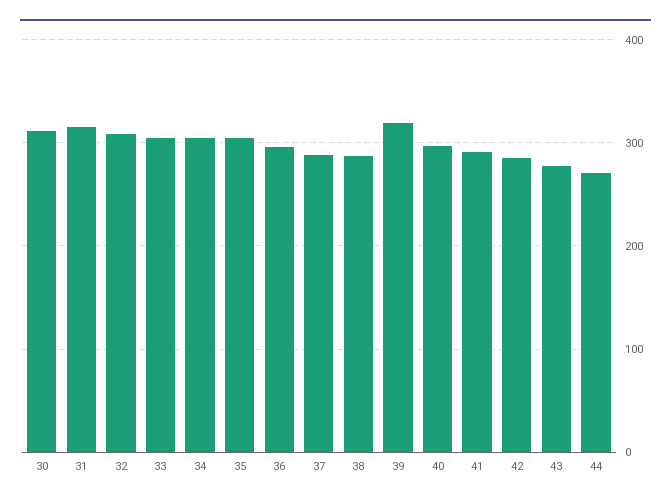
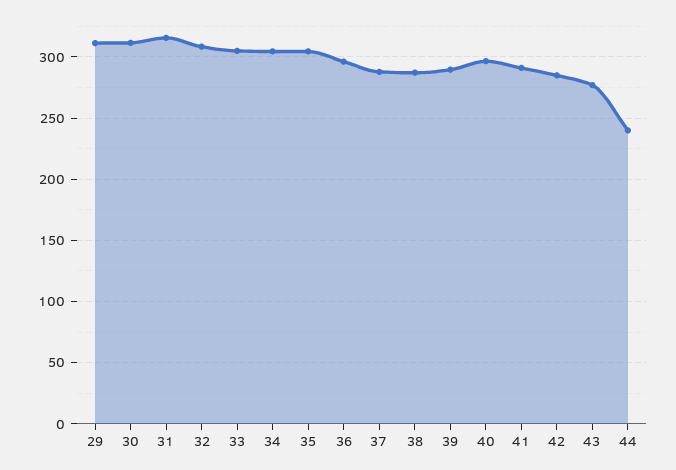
  {
    "30": 310,
    "31": 315,
    "32": 310,
    "33": 305,
    "34": 305,
    "35": 305,
    "36": 295,
    "37": 290,
    "38": 285,
-   "39": 320,
+   "39": 290,
    "40": 295,
    "41": 290,
    "42": 285,
    "43": 275,
-   "44": 270
+   "44": 240,
+   "29": 310
  }

